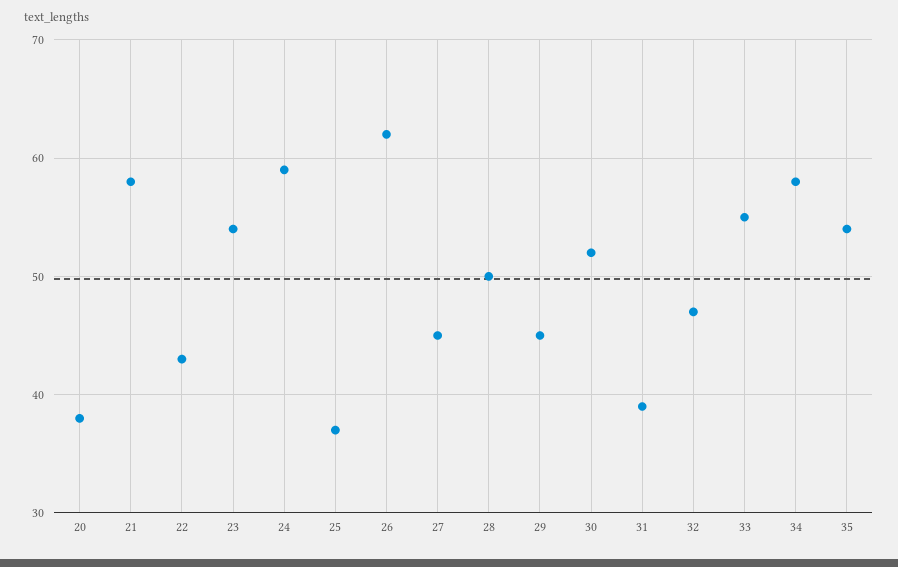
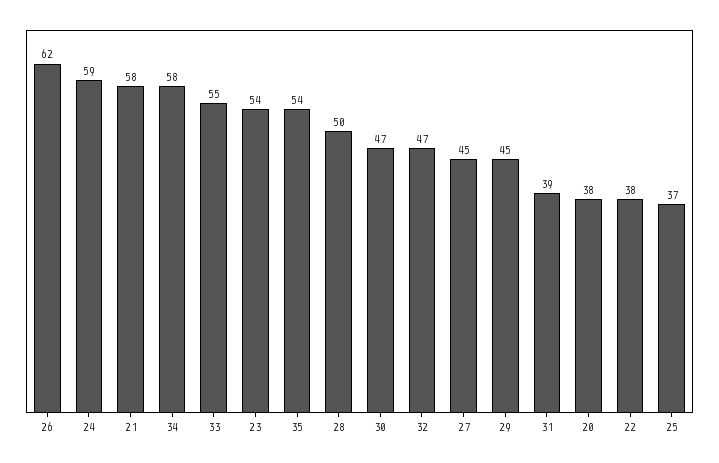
  {
    "20": 38,
    "21": 58,
-   "22": 43,
+   "22": 38,
    "23": 54,
    "24": 59,
    "25": 37,
    "26": 62,
    "27": 45,
    "28": 50,
    "29": 45,
-   "30": 52,
+   "30": 47,
    "31": 39,
    "32": 47,
    "33": 55,
    "34": 58,
    "35": 54
  }

